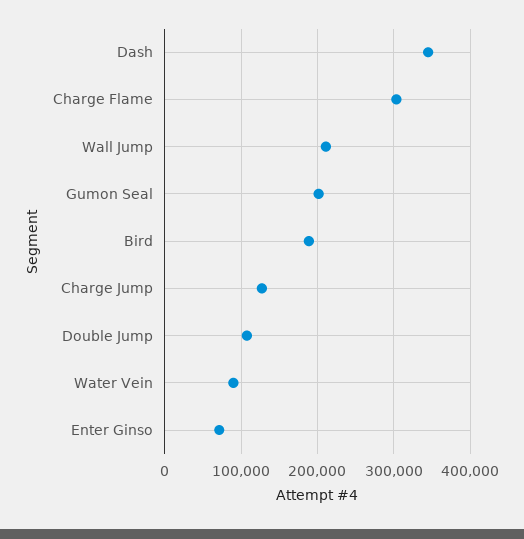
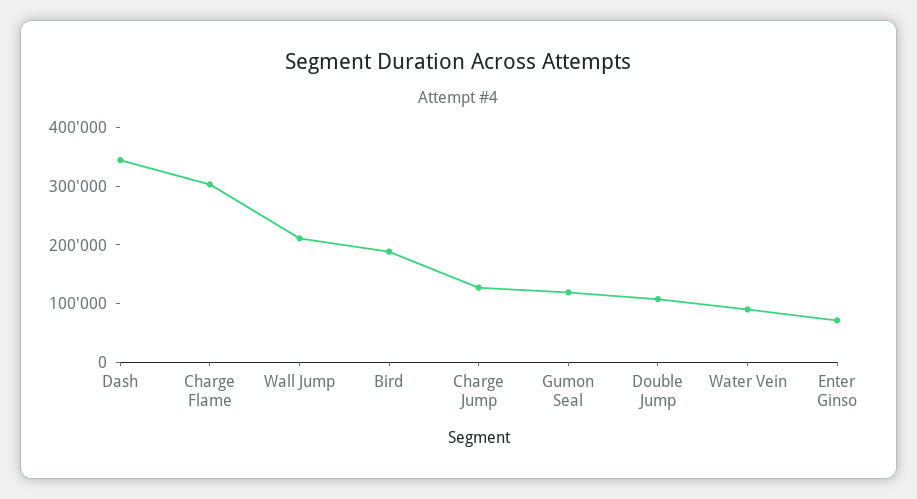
  {
    "Dash": 340000,
    "Charge Flame": 300000,
    "Wall Jump": 210000,
-   "Gumon Seal": 200000,
+   "Gumon Seal": 120000,
    "Bird": 190000,
    "Charge Jump": 130000,
    "Double Jump": 110000,
    "Water Vein": 90000,
    "Enter Ginso": 70000
  }

